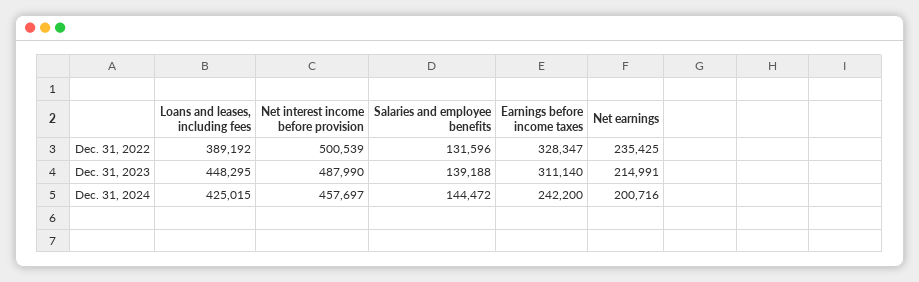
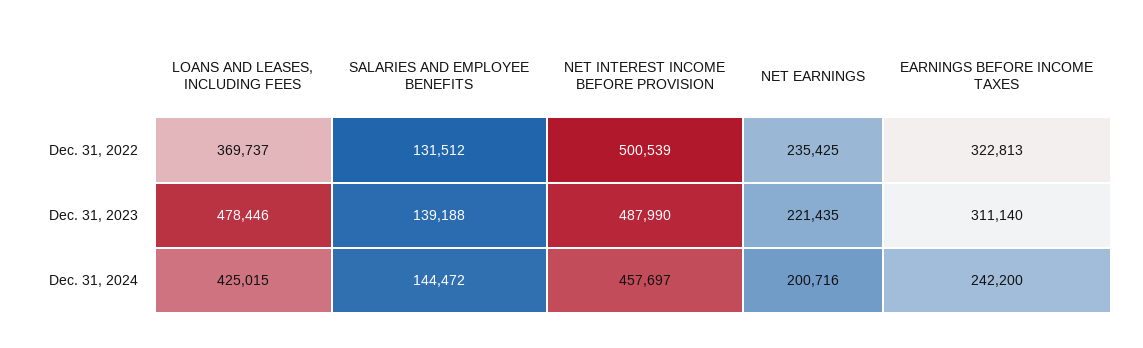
  {
    "Loans and leases, including fees": {
-     "Dec. 31, 2022": 389192,
+     "Dec. 31, 2022": 369737,
-     "Dec. 31, 2023": 448295,
+     "Dec. 31, 2023": 478446,
      "Dec. 31, 2024": 425015
    },
    "Net interest income before provision": {
      "Dec. 31, 2022": 500539,
      "Dec. 31, 2023": 487990,
      "Dec. 31, 2024": 457697
    },
    "Salaries and employee benefits": {
-     "Dec. 31, 2022": 131596,
+     "Dec. 31, 2022": 131512,
      "Dec. 31, 2023": 139188,
      "Dec. 31, 2024": 144472
    },
    "Earnings before income taxes": {
-     "Dec. 31, 2022": 328347,
+     "Dec. 31, 2022": 322813,
      "Dec. 31, 2023": 311140,
      "Dec. 31, 2024": 242200
    },
    "Net earnings": {
      "Dec. 31, 2022": 235425,
-     "Dec. 31, 2023": 214991,
+     "Dec. 31, 2023": 221435,
      "Dec. 31, 2024": 200716
    }
  }

